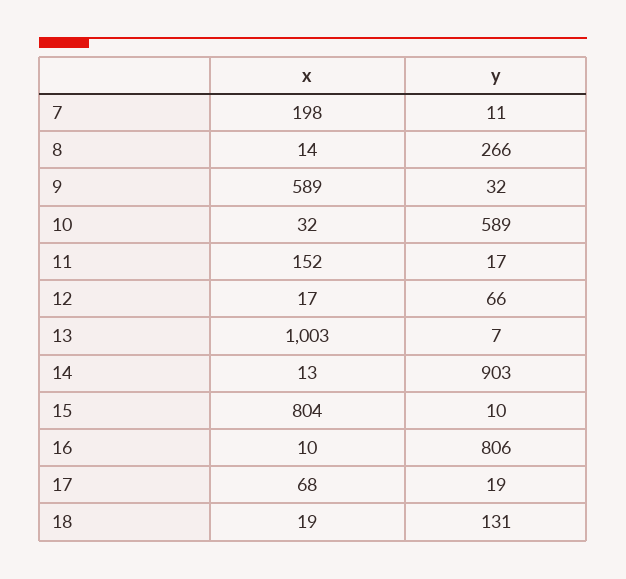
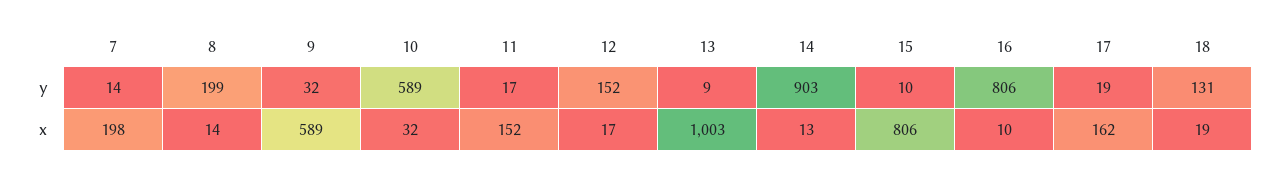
  {
    "x": {
      "7": 198,
      "8": 14,
      "9": 589,
      "10": 32,
      "11": 152,
      "12": 17,
      "13": 1003,
      "14": 13,
-     "15": 804,
+     "15": 806,
      "16": 10,
-     "17": 68,
+     "17": 162,
      "18": 19
    },
    "y": {
-     "7": 11,
+     "7": 14,
-     "8": 266,
+     "8": 199,
      "9": 32,
      "10": 589,
      "11": 17,
-     "12": 66,
+     "12": 152,
-     "13": 7,
+     "13": 9,
      "14": 903,
      "15": 10,
      "16": 806,
      "17": 19,
      "18": 131
    }
  }

